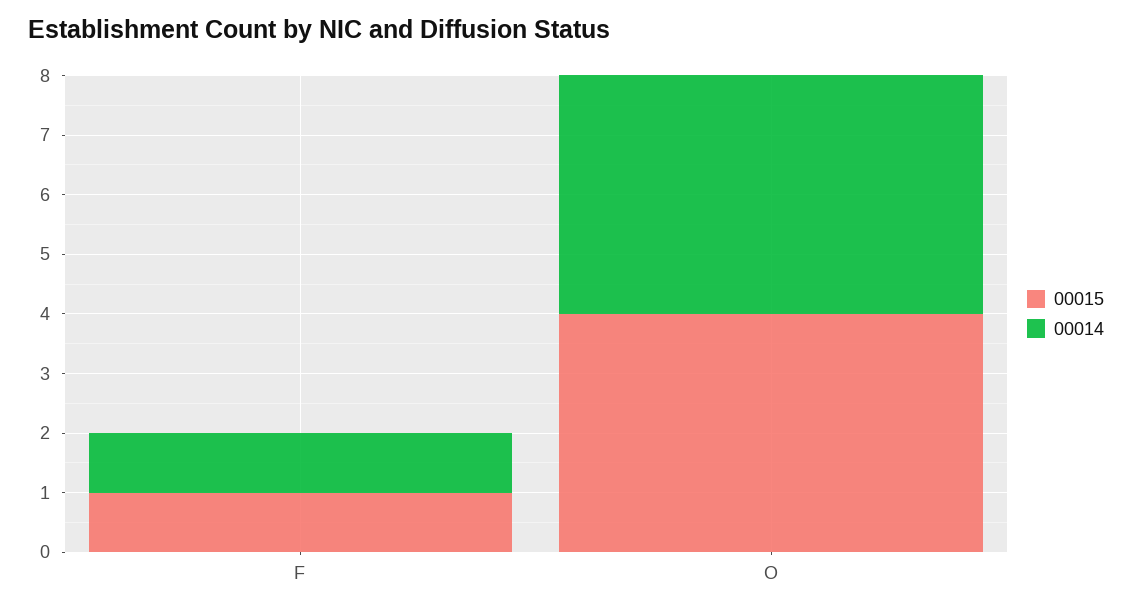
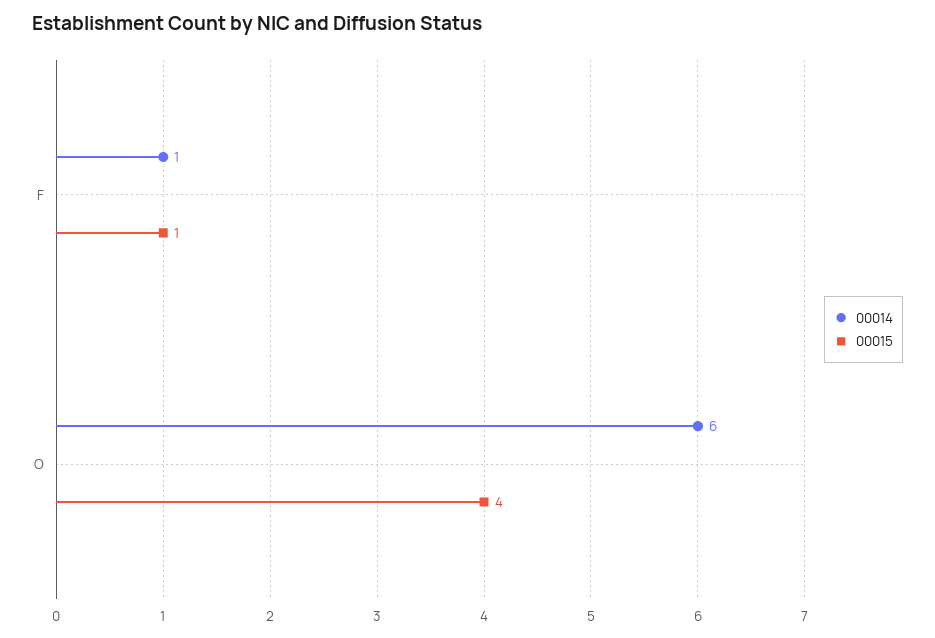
  {
    "00015": {
      "F": 1,
      "O": 4
    },
    "00014": {
      "F": 1,
-     "O": 4
+     "O": 6
    }
  }

